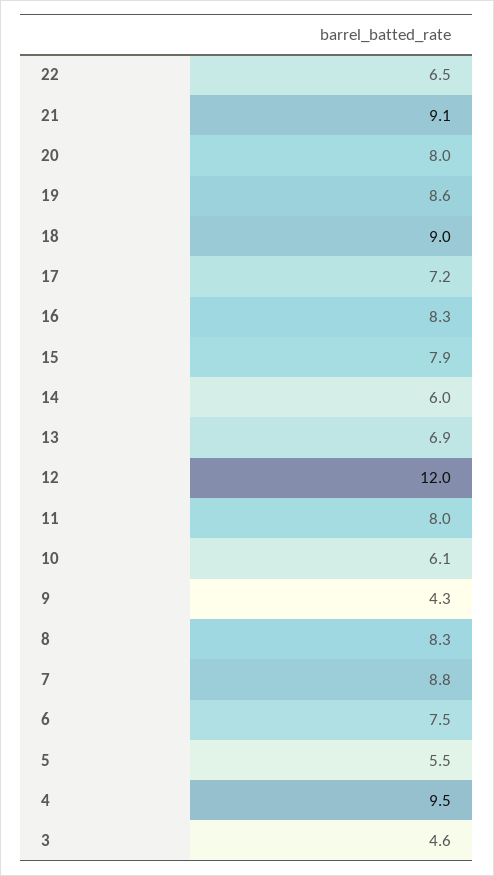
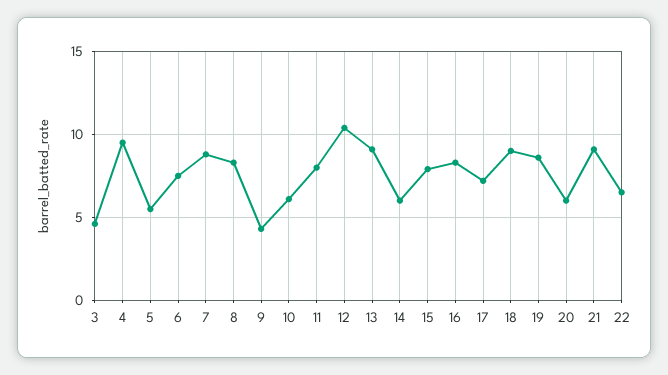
  {
    "22": 6.5,
    "21": 9.1,
-   "20": 8,
+   "20": 6,
    "19": 8.6,
    "18": 9,
    "17": 7.2,
    "16": 8.3,
    "15": 7.9,
    "14": 6,
-   "13": 6.9,
+   "13": 9,
-   "12": 12,
+   "12": 10.5,
    "11": 8,
    "10": 6.1,
    "9": 4.3,
    "8": 8.3,
    "7": 8.8,
    "6": 7.5,
    "5": 5.5,
    "4": 9.5,
    "3": 4.6
  }

